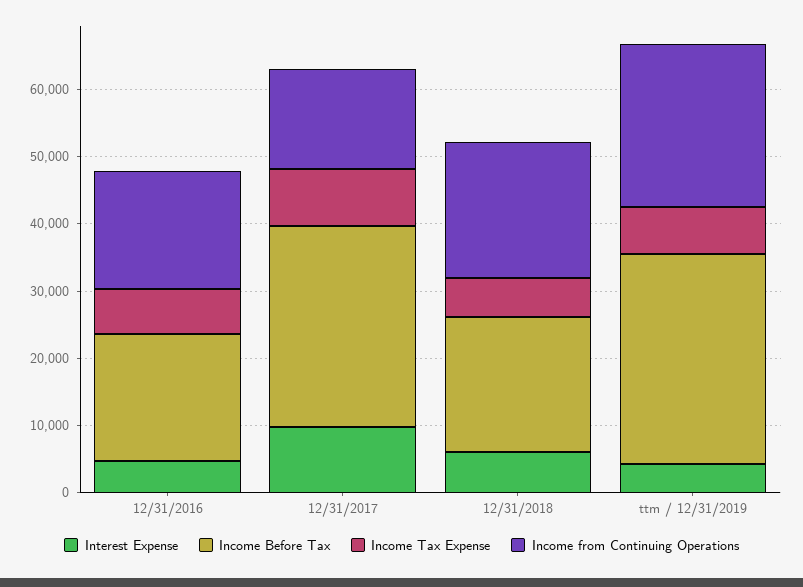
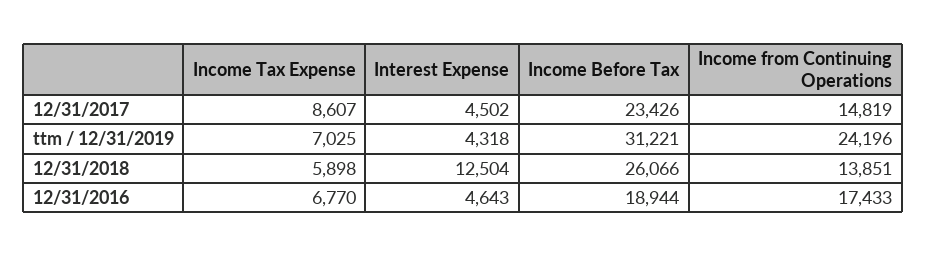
  {
    "Interest Expense": {
      "12/31/2016": 4643,
-     "12/31/2017": 10000,
+     "12/31/2017": 4502,
-     "12/31/2018": 6000,
+     "12/31/2018": 12504,
      "ttm / 12/31/2019": 4318
    },
    "Income Before Tax": {
      "12/31/2016": 18944,
-     "12/31/2017": 30000,
+     "12/31/2017": 23426,
-     "12/31/2018": 20000,
+     "12/31/2018": 26066,
      "ttm / 12/31/2019": 31221
    },
    "Income Tax Expense": {
      "12/31/2016": 6770,
      "12/31/2017": 8607,
      "12/31/2018": 5898,
      "ttm / 12/31/2019": 7025
    },
    "Income from Continuing Operations": {
      "12/31/2016": 17433,
      "12/31/2017": 14819,
-     "12/31/2018": 20000,
+     "12/31/2018": 13851,
      "ttm / 12/31/2019": 24196
    }
  }

